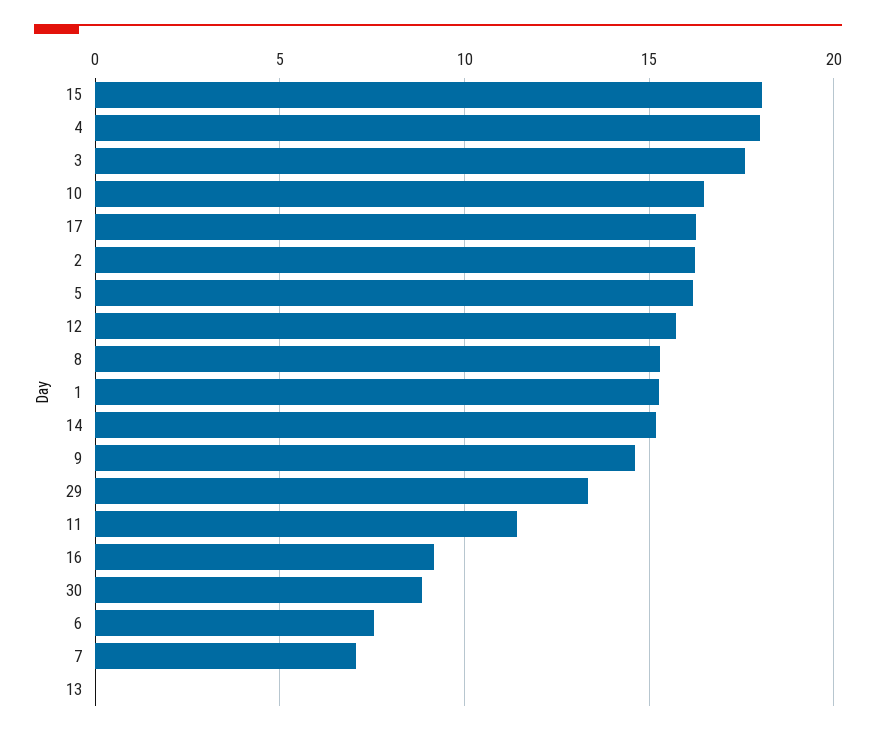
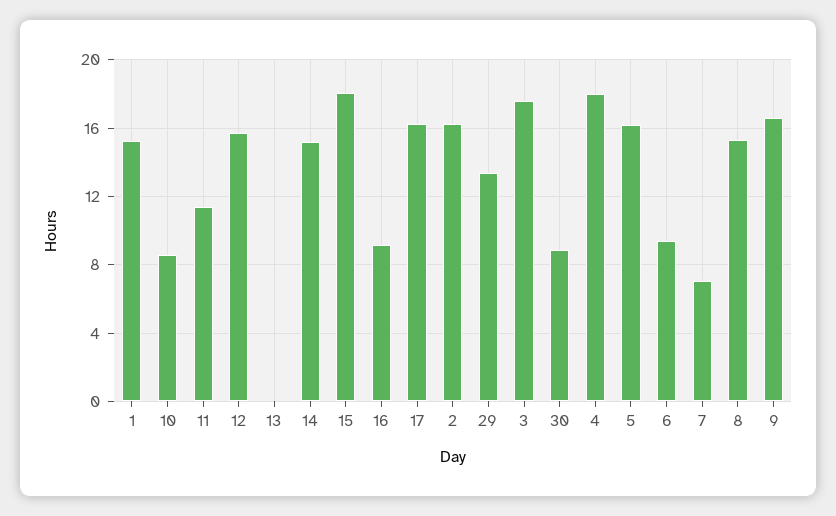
  {
    "15": 18,
    "4": 18,
    "3": 17.5,
-   "10": 16.5,
+   "10": 8.5,
    "17": 16.5,
    "2": 16,
    "5": 16,
    "12": 15.5,
    "8": 15.5,
    "1": 15.5,
    "14": 15,
-   "9": 14.5,
+   "9": 16.5,
    "29": 13.5,
    "11": 11.5,
    "16": 9,
    "30": 9,
-   "6": 7.5,
+   "6": 9.5,
    "7": 7,
    "13": 0
  }

